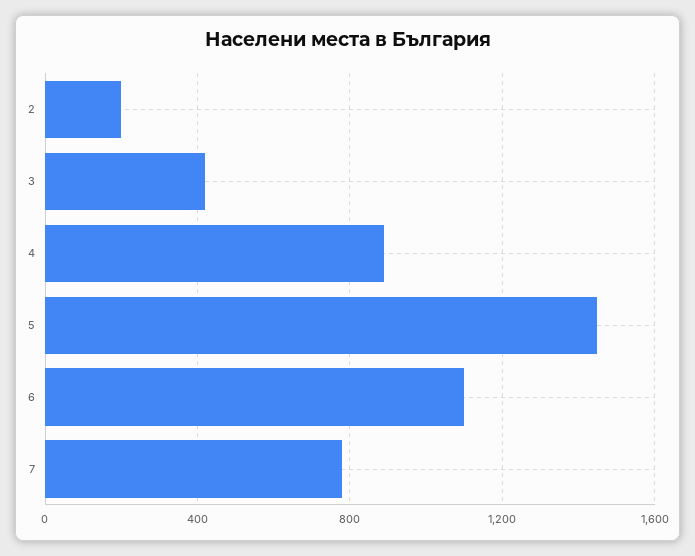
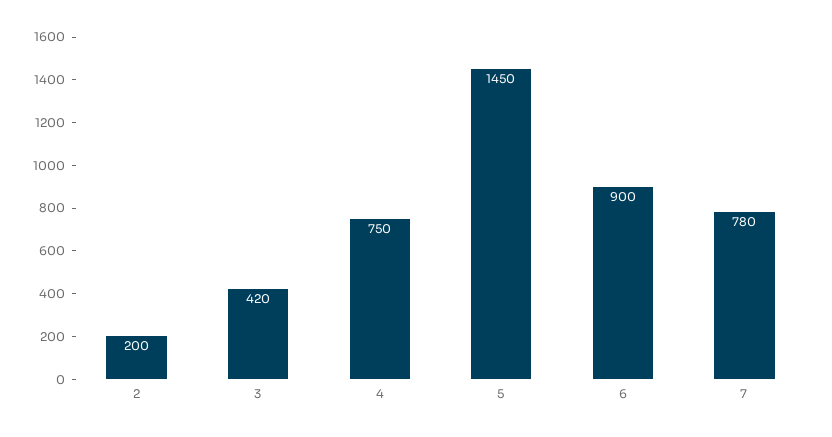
  {
    "2": 200,
    "3": 420,
-   "4": 900,
+   "4": 750,
    "5": 1450,
-   "6": 1100,
+   "6": 900,
    "7": 780
  }

